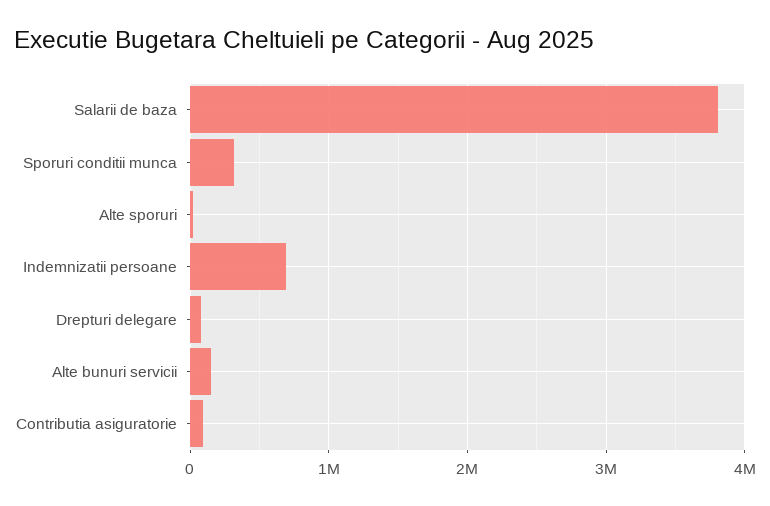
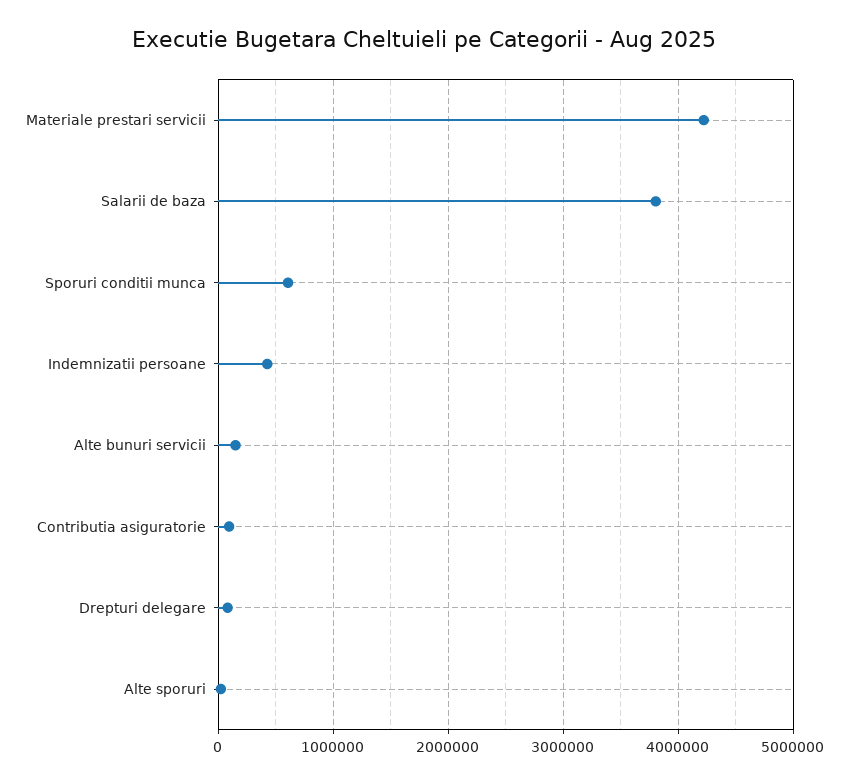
  {
    "Salarii de baza": 3800000,
-   "Sporuri conditii munca": 300000,
+   "Sporuri conditii munca": 600000,
    "Alte sporuri": 0,
-   "Indemnizatii persoane": 700000,
+   "Indemnizatii persoane": 400000,
    "Drepturi delegare": 100000,
    "Alte bunuri servicii": 100000,
-   "Contributia asiguratorie": 100000
+   "Contributia asiguratorie": 100000,
+   "Materiale prestari servicii": 4200000
  }

